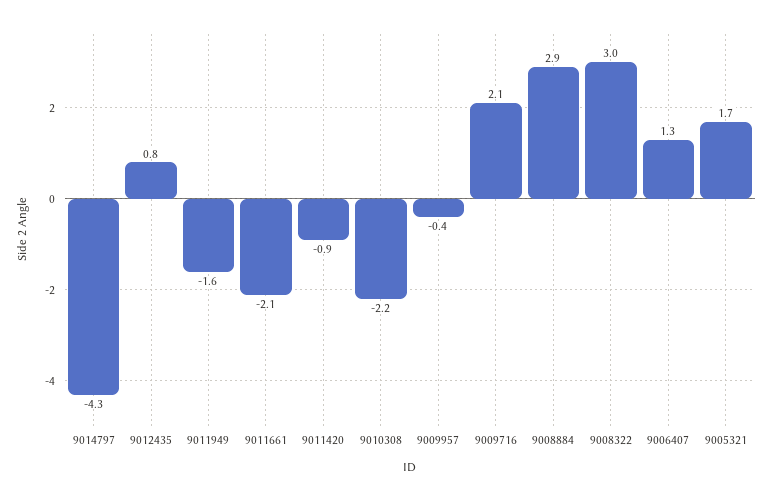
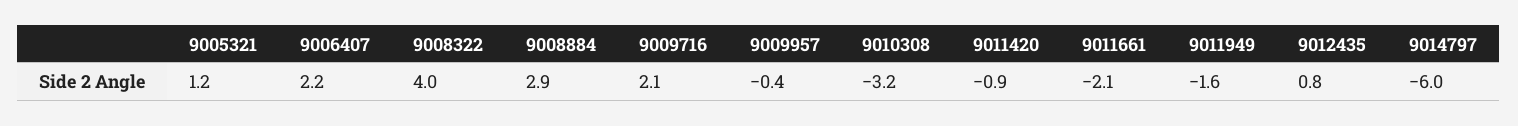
  {
-   "9014797": -4.3,
+   "9014797": -6,
    "9012435": 0.8,
    "9011949": -1.6,
    "9011661": -2.1,
    "9011420": -0.9,
-   "9010308": -2.2,
+   "9010308": -3.2,
    "9009957": -0.4,
    "9009716": 2.1,
    "9008884": 2.9,
-   "9008322": 3,
+   "9008322": 4,
-   "9006407": 1.3,
+   "9006407": 2.2,
-   "9005321": 1.7
+   "9005321": 1.2
  }

